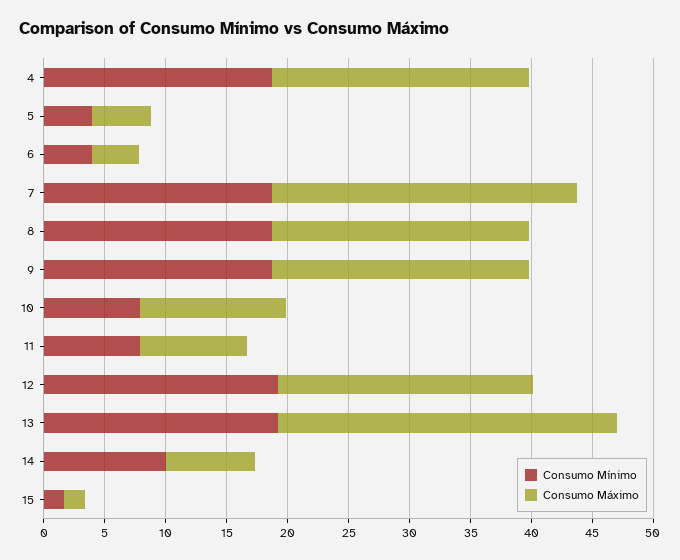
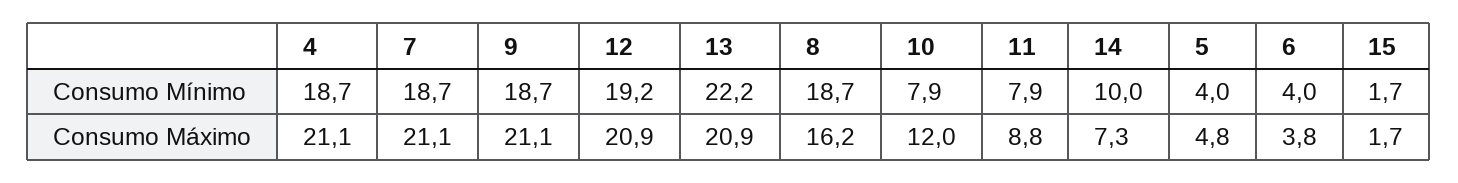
  {
    "Consumo Mínimo": {
      "4": 18.7,
      "5": 4,
      "6": 4,
      "7": 18.7,
      "8": 18.7,
      "9": 18.7,
      "10": 7.9,
      "11": 7.9,
      "12": 19.2,
-     "13": 19,
+     "13": 22.2,
      "14": 10,
      "15": 1.7
    },
    "Consumo Máximo": {
      "4": 21.1,
      "5": 4.8,
      "6": 3.8,
-     "7": 25,
+     "7": 21.1,
-     "8": 21,
+     "8": 16.2,
      "9": 21.1,
      "10": 12,
      "11": 8.8,
      "12": 20.9,
-     "13": 28,
+     "13": 20.9,
      "14": 7.3,
      "15": 1.7
    }
  }

